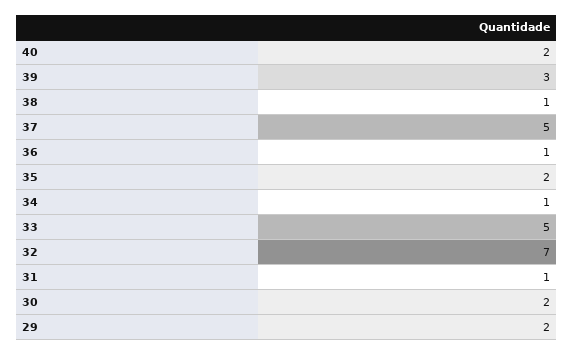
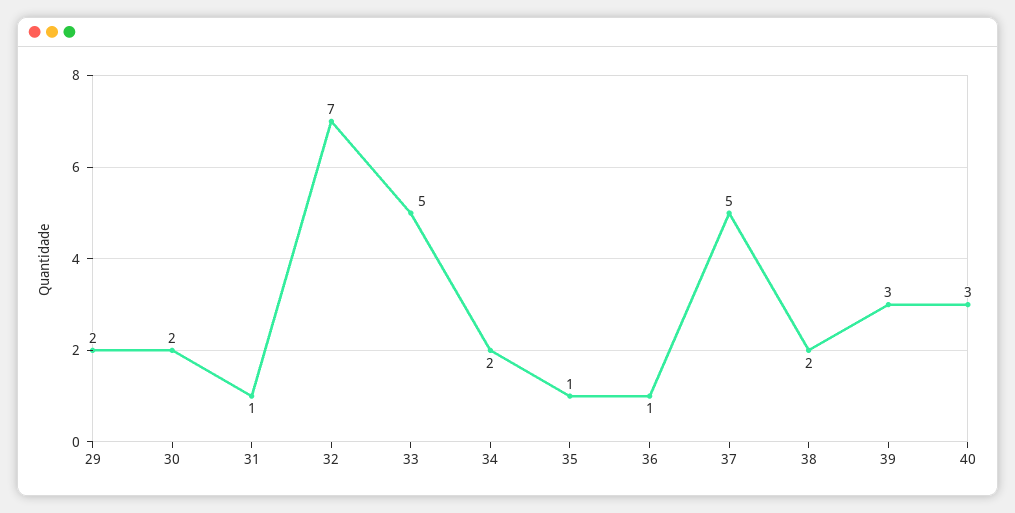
  {
-   "40": 2,
+   "40": 3,
    "39": 3,
-   "38": 1,
+   "38": 2,
    "37": 5,
    "36": 1,
-   "35": 2,
+   "35": 1,
-   "34": 1,
+   "34": 2,
    "33": 5,
    "32": 7,
    "31": 1,
    "30": 2,
    "29": 2
  }

